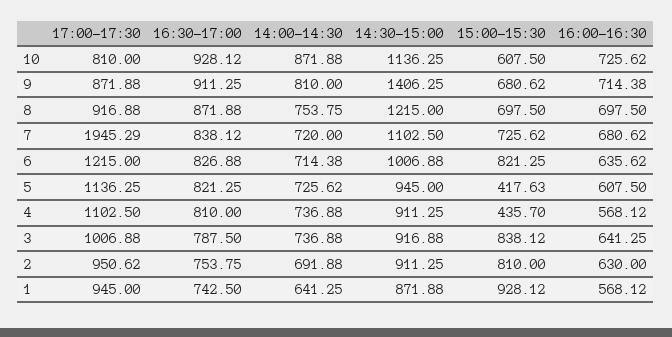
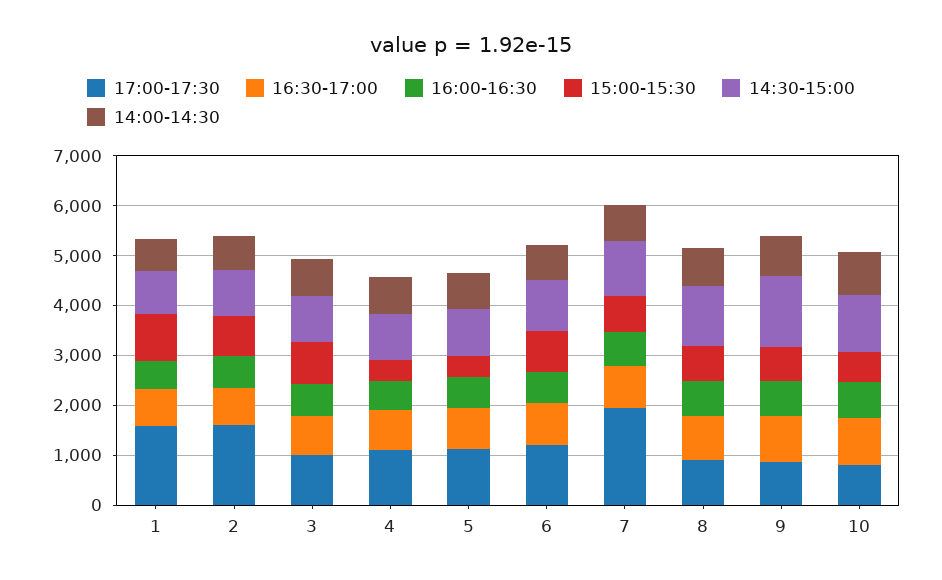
  {
    "17:00-17:30": {
      "10": 810,
      "9": 871.88,
      "8": 916.88,
      "7": 1945.29,
      "6": 1215,
      "5": 1136.25,
      "4": 1102.5,
      "3": 1006.88,
-     "2": 950.62,
+     "2": 1600,
-     "1": 945
+     "1": 1600
    },
    "16:30-17:00": {
      "10": 928.12,
      "9": 911.25,
      "8": 871.88,
      "7": 838.12,
      "6": 826.88,
      "5": 821.25,
      "4": 810,
      "3": 787.5,
      "2": 753.75,
      "1": 742.5
    },
    "14:00-14:30": {
      "10": 871.88,
      "9": 810,
      "8": 753.75,
      "7": 720,
      "6": 714.38,
      "5": 725.62,
      "4": 736.88,
      "3": 736.88,
      "2": 691.88,
      "1": 641.25
    },
    "14:30-15:00": {
      "10": 1136.25,
      "9": 1406.25,
      "8": 1215,
      "7": 1102.5,
      "6": 1006.88,
      "5": 945,
      "4": 911.25,
      "3": 916.88,
      "2": 911.25,
      "1": 871.88
    },
    "15:00-15:30": {
      "10": 607.5,
      "9": 680.62,
      "8": 697.5,
      "7": 725.62,
      "6": 821.25,
      "5": 417.63,
      "4": 435.7,
      "3": 838.12,
      "2": 810,
      "1": 928.12
    },
    "16:00-16:30": {
      "10": 725.62,
      "9": 714.38,
      "8": 697.5,
      "7": 680.62,
      "6": 635.62,
      "5": 607.5,
      "4": 568.12,
      "3": 641.25,
      "2": 630,
      "1": 568.12
    }
  }

